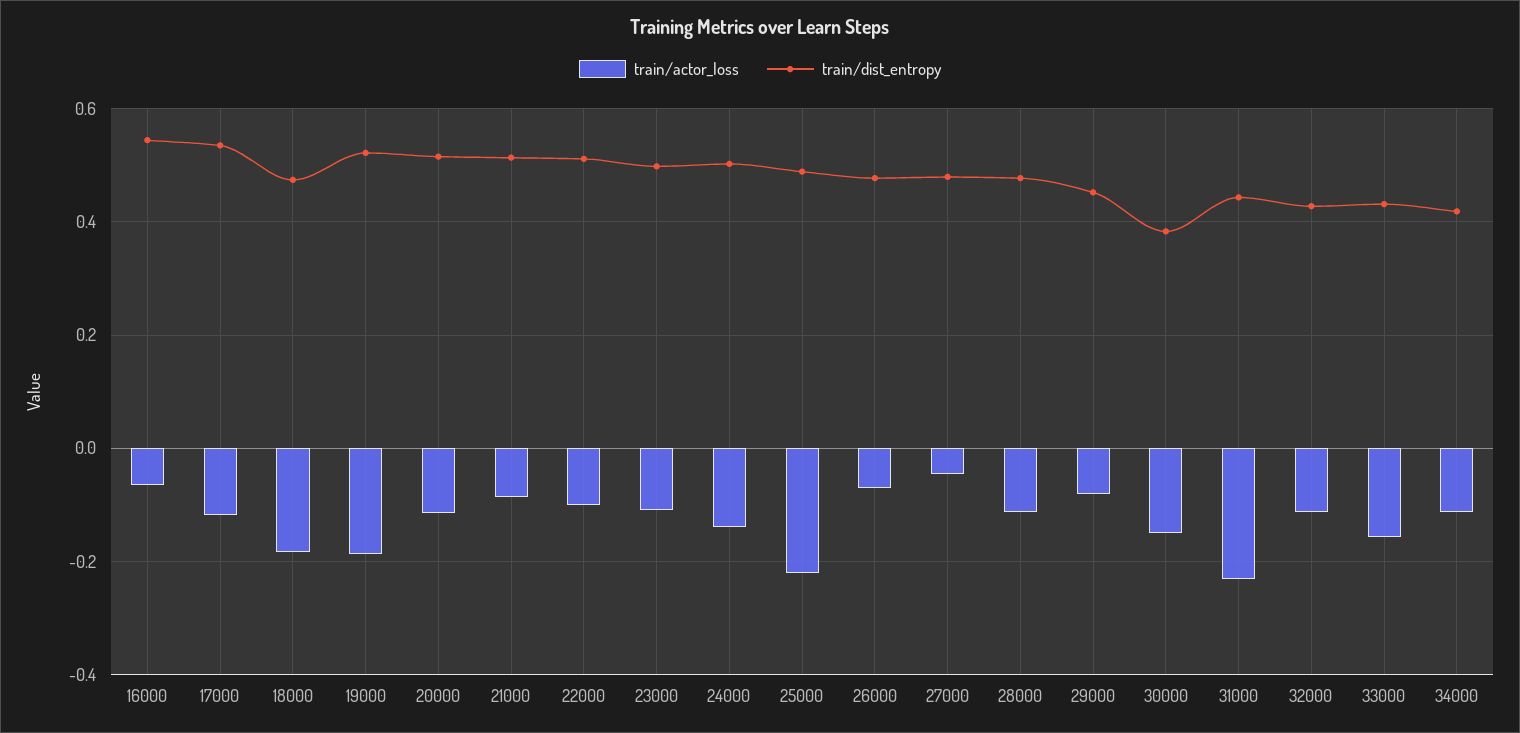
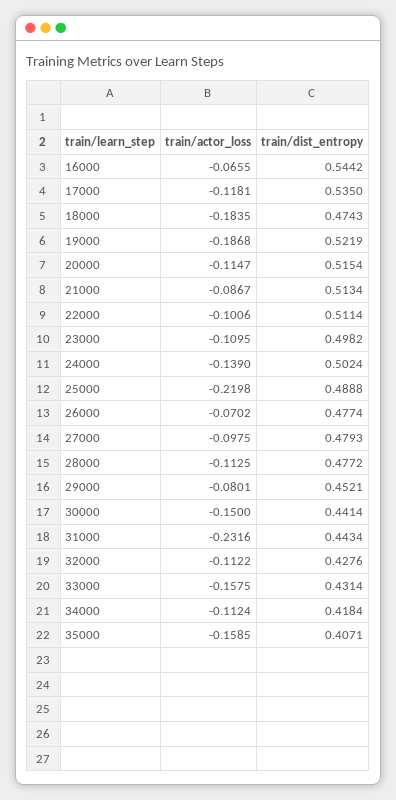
  {
    "train/actor_loss": {
      "16000": -0.0655,
      "17000": -0.1181,
      "18000": -0.1835,
      "19000": -0.1868,
      "20000": -0.1147,
      "21000": -0.0867,
      "22000": -0.1006,
      "23000": -0.1095,
      "24000": -0.139,
      "25000": -0.2198,
      "26000": -0.0702,
-     "27000": -0.04,
+     "27000": -0.0975,
      "28000": -0.1125,
      "29000": -0.0801,
      "30000": -0.15,
      "31000": -0.2316,
      "32000": -0.1122,
      "33000": -0.1575,
-     "34000": -0.1124
+     "34000": -0.1124,
+     "35000": -0.1585
    },
    "train/dist_entropy": {
      "16000": 0.5442,
      "17000": 0.535,
      "18000": 0.4743,
      "19000": 0.5219,
      "20000": 0.5154,
      "21000": 0.5134,
      "22000": 0.5114,
      "23000": 0.4982,
      "24000": 0.5024,
      "25000": 0.4888,
      "26000": 0.4774,
      "27000": 0.4793,
      "28000": 0.4772,
      "29000": 0.4521,
-     "30000": 0.38,
+     "30000": 0.4414,
      "31000": 0.4434,
      "32000": 0.4276,
      "33000": 0.4314,
-     "34000": 0.4184
+     "34000": 0.4184,
+     "35000": 0.4071
    }
  }

